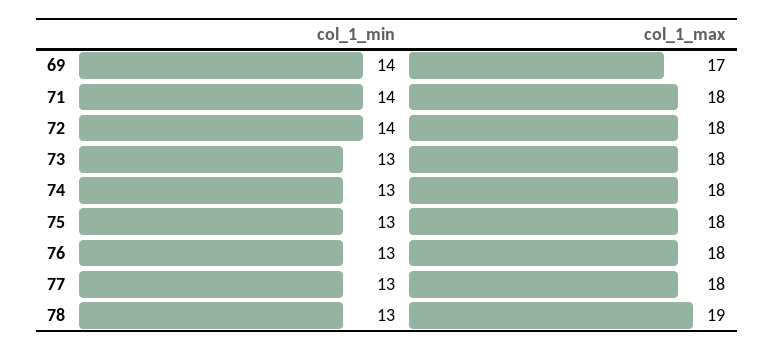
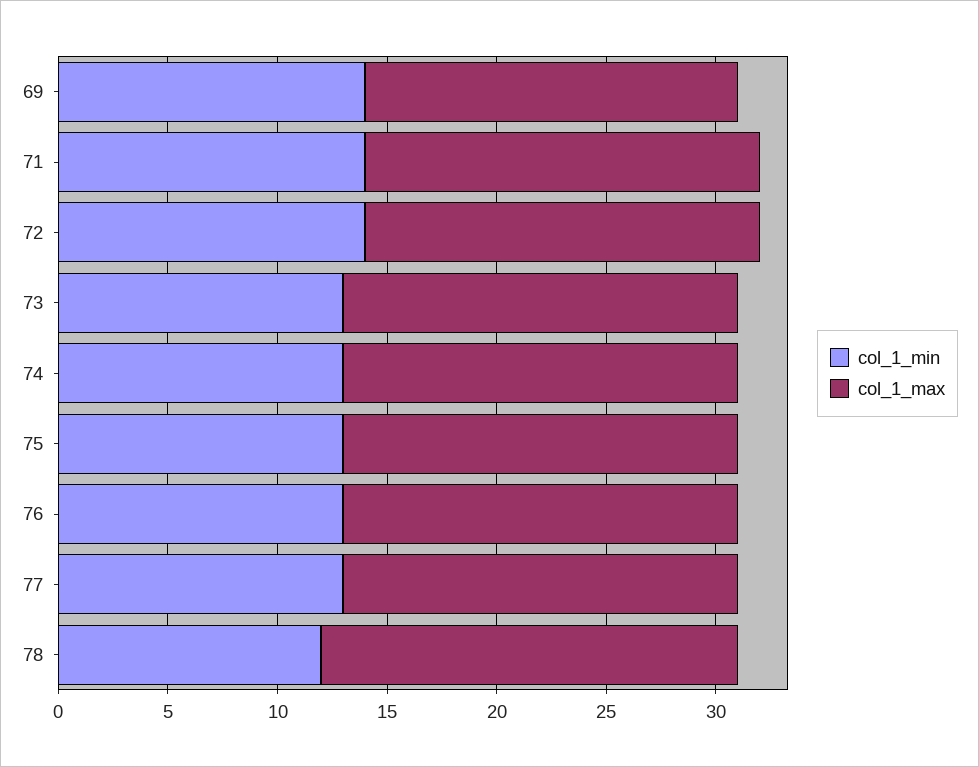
  {
    "col_1_min": {
      "69": 14,
      "71": 14,
      "72": 14,
      "73": 13,
      "74": 13,
      "75": 13,
      "76": 13,
      "77": 13,
-     "78": 13
+     "78": 12
    },
    "col_1_max": {
      "69": 17,
      "71": 18,
      "72": 18,
      "73": 18,
      "74": 18,
      "75": 18,
      "76": 18,
      "77": 18,
      "78": 19
    }
  }

